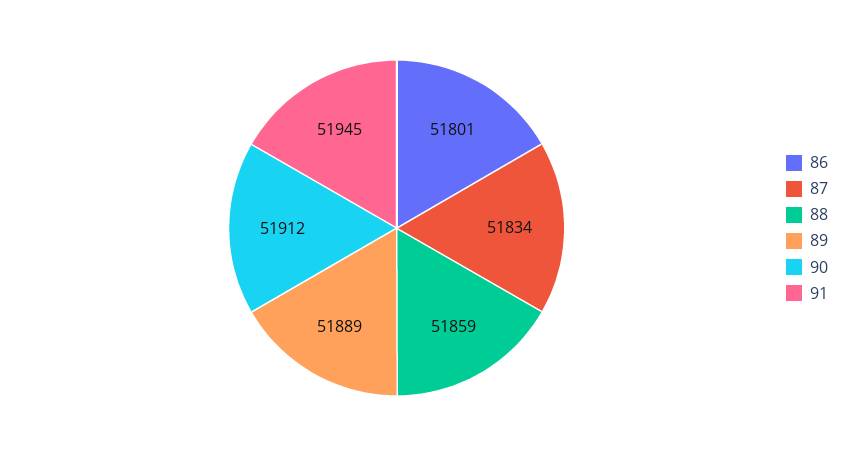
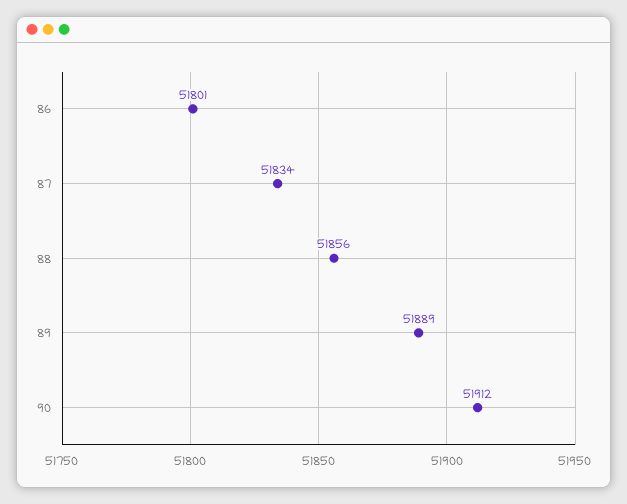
  {
    "86": 51801,
    "87": 51834,
-   "88": 51859,
+   "88": 51856,
    "89": 51889,
-   "90": 51912,
+   "90": 51912
-   "91": 51945
  }

